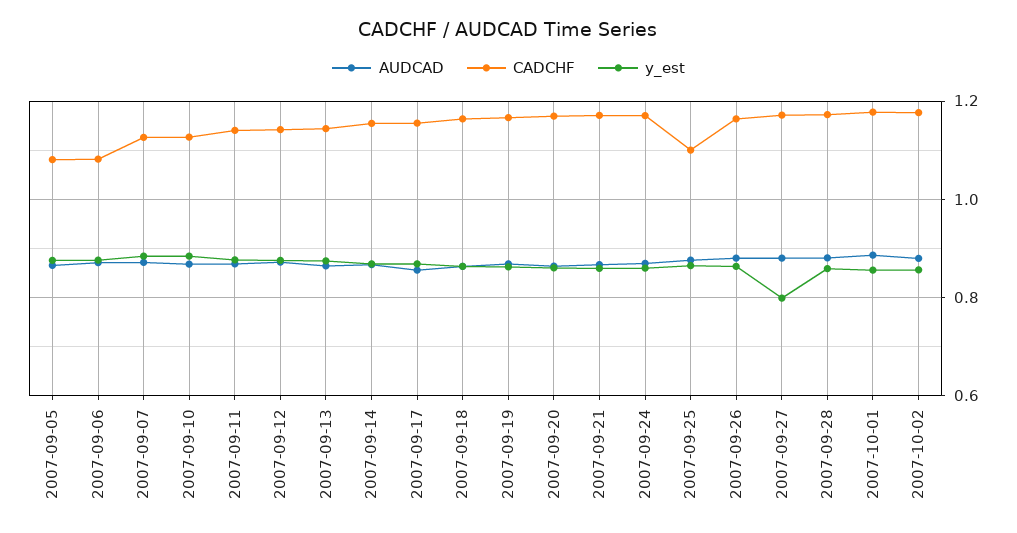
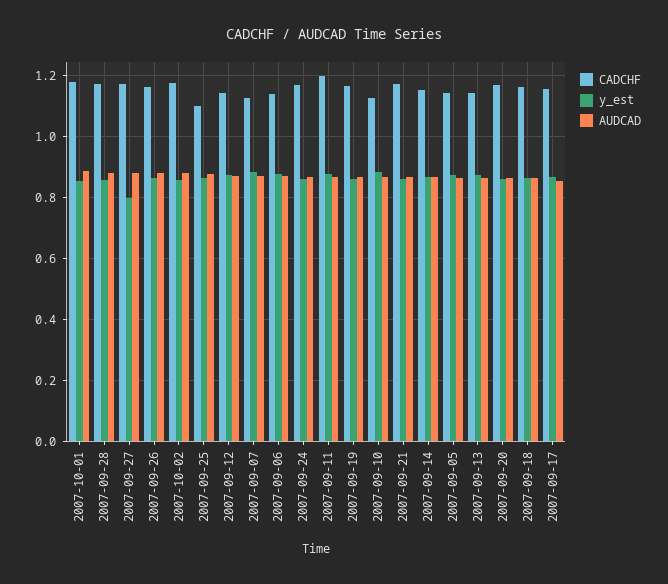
  {
    "AUDCAD": {
      "2007-09-05": 0.86,
      "2007-09-06": 0.88,
      "2007-09-07": 0.88,
      "2007-09-10": 0.86,
      "2007-09-11": 0.86,
      "2007-09-12": 0.88,
      "2007-09-13": 0.86,
      "2007-09-14": 0.86,
      "2007-09-17": 0.86,
      "2007-09-18": 0.86,
      "2007-09-19": 0.86,
      "2007-09-20": 0.86,
      "2007-09-21": 0.86,
      "2007-09-24": 0.86,
      "2007-09-25": 0.88,
      "2007-09-26": 0.88,
      "2007-09-27": 0.88,
      "2007-09-28": 0.88,
      "2007-10-01": 0.88,
      "2007-10-02": 0.88
    },
    "CADCHF": {
-     "2007-09-05": 1.08,
+     "2007-09-05": 1.14,
-     "2007-09-06": 1.08,
+     "2007-09-06": 1.14,
      "2007-09-07": 1.12,
      "2007-09-10": 1.12,
-     "2007-09-11": 1.14,
+     "2007-09-11": 1.2,
      "2007-09-12": 1.14,
      "2007-09-13": 1.14,
      "2007-09-14": 1.16,
      "2007-09-17": 1.16,
      "2007-09-18": 1.16,
      "2007-09-19": 1.16,
      "2007-09-20": 1.16,
      "2007-09-21": 1.18,
      "2007-09-24": 1.18,
      "2007-09-25": 1.1,
      "2007-09-26": 1.16,
      "2007-09-27": 1.18,
      "2007-09-28": 1.18,
      "2007-10-01": 1.18,
      "2007-10-02": 1.18
    },
    "y_est": {
      "2007-09-05": 0.88,
      "2007-09-06": 0.88,
      "2007-09-07": 0.88,
      "2007-09-10": 0.88,
      "2007-09-11": 0.88,
      "2007-09-12": 0.88,
      "2007-09-13": 0.88,
      "2007-09-14": 0.86,
      "2007-09-17": 0.86,
      "2007-09-18": 0.86,
      "2007-09-19": 0.86,
      "2007-09-20": 0.86,
      "2007-09-21": 0.86,
      "2007-09-24": 0.86,
      "2007-09-25": 0.86,
      "2007-09-26": 0.86,
      "2007-09-27": 0.8,
      "2007-09-28": 0.86,
      "2007-10-01": 0.86,
      "2007-10-02": 0.86
    }
  }

